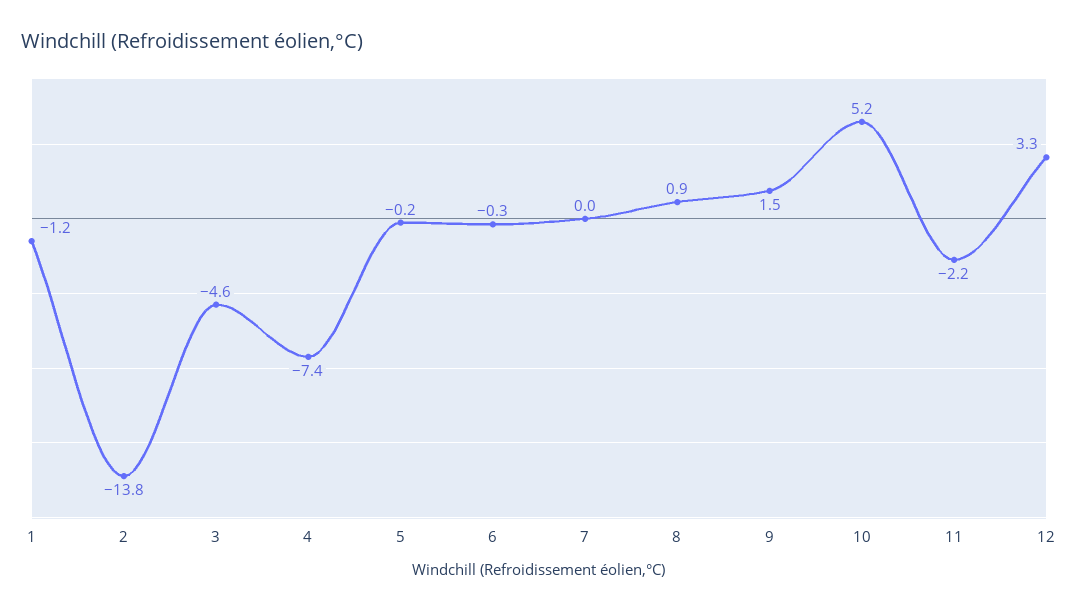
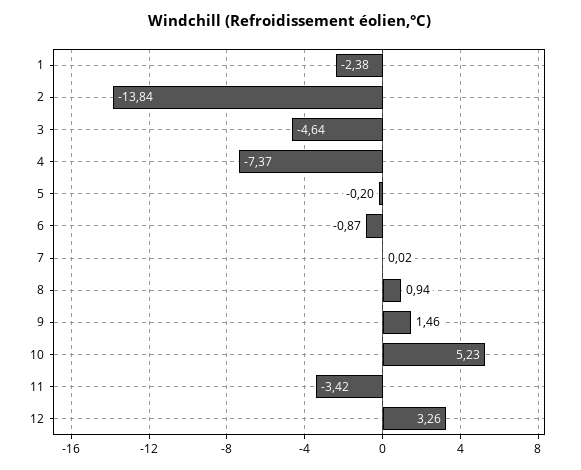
  {
-   "1": -1.2,
+   "1": -2.38,
    "2": -13.84,
    "3": -4.64,
    "4": -7.37,
    "5": -0.2,
-   "6": -0.3,
+   "6": -0.87,
    "7": 0.02,
    "8": 0.94,
    "9": 1.46,
    "10": 5.23,
-   "11": -2.2,
+   "11": -3.42,
    "12": 3.26
  }

